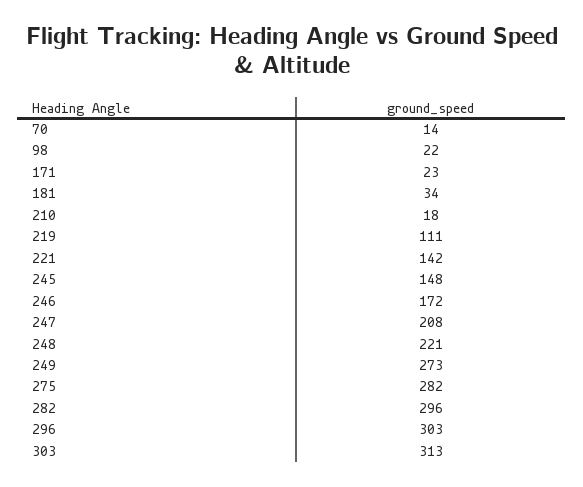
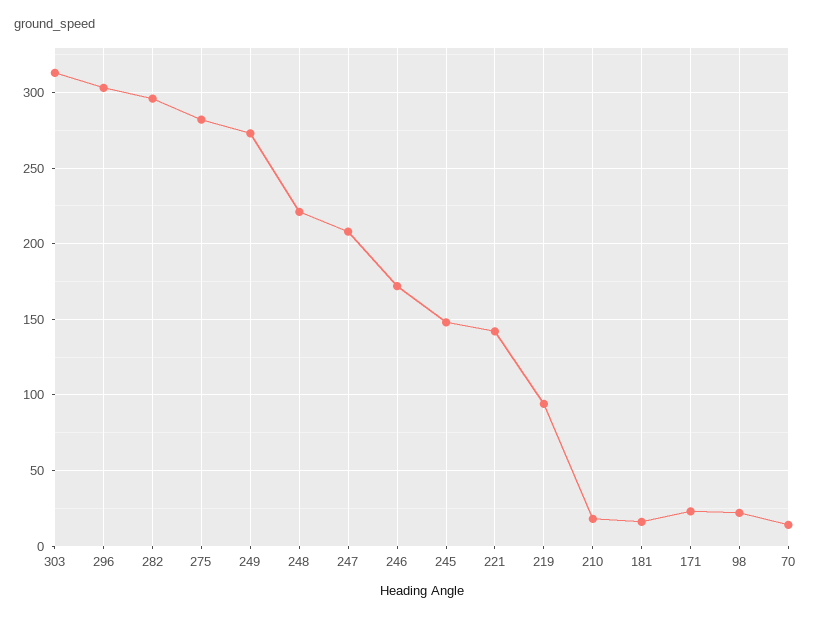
  {
    "70": 14,
    "98": 22,
    "171": 23,
-   "181": 34,
+   "181": 15,
    "210": 18,
-   "219": 111,
+   "219": 95,
    "221": 142,
    "245": 148,
    "246": 172,
    "247": 208,
    "248": 221,
    "249": 273,
    "275": 282,
    "282": 296,
    "296": 303,
    "303": 313
  }

